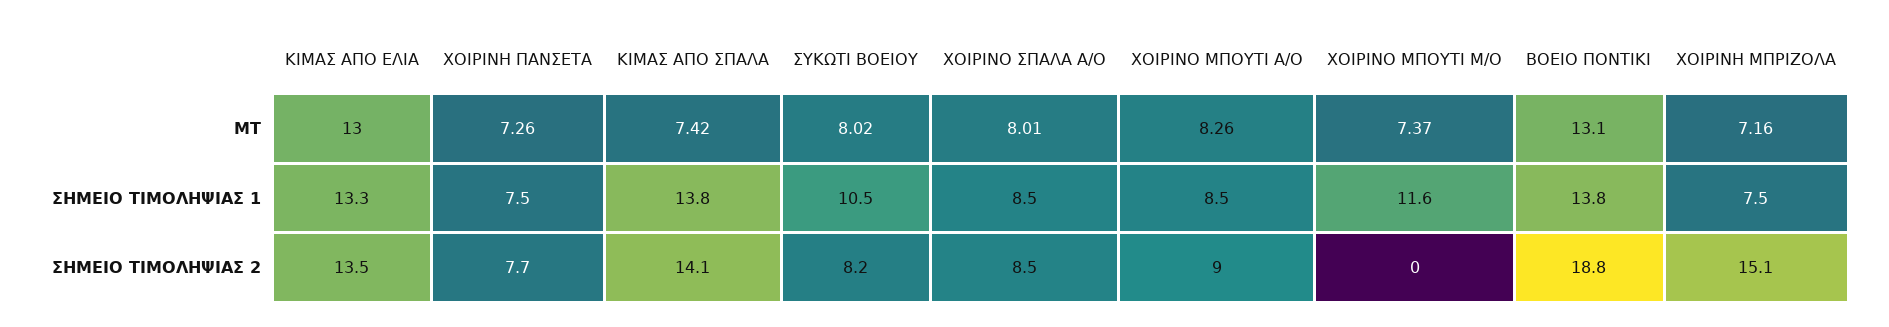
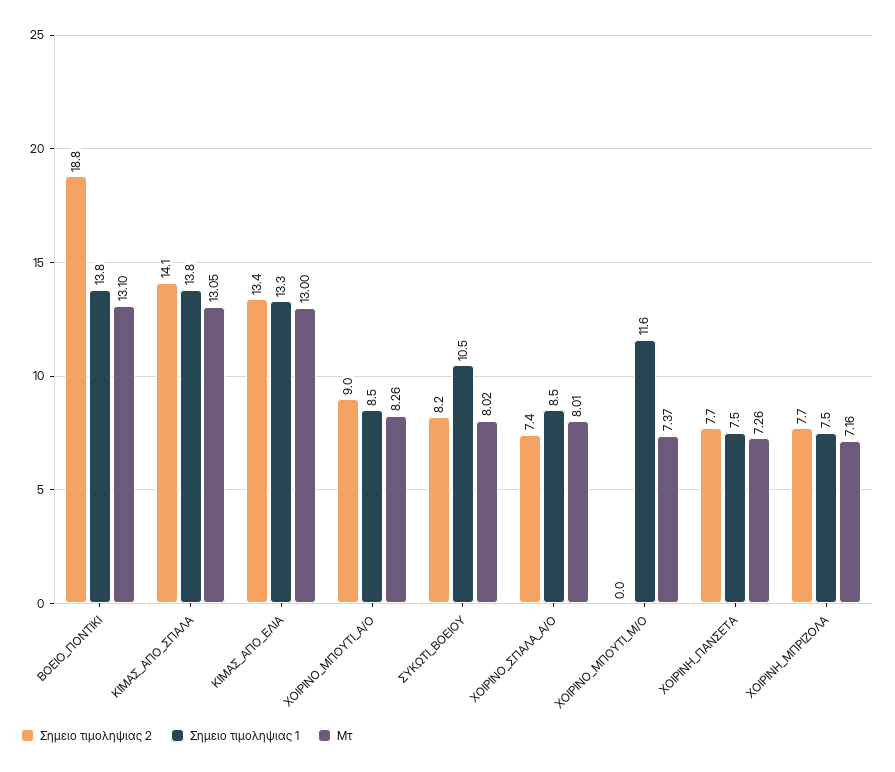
  {
    "ΜΤ": {
      "ΚΙΜΑΣ ΑΠΟ ΕΛΙΑ": 13,
      "ΧΟΙΡΙΝΗ ΠΑΝΣΕΤΑ": 7.26,
-     "ΚΙΜΑΣ ΑΠΟ ΣΠΑΛΑ": 7.42,
+     "ΚΙΜΑΣ ΑΠΟ ΣΠΑΛΑ": 13.05,
      "ΣΥΚΩΤΙ ΒΟΕΙΟΥ": 8.02,
      "ΧΟΙΡΙΝΟ ΣΠΑΛΑ Α/Ο": 8.01,
      "ΧΟΙΡΙΝΟ ΜΠΟΥΤΙ Α/Ο": 8.26,
      "ΧΟΙΡΙΝΟ ΜΠΟΥΤΙ Μ/Ο": 7.37,
      "ΒΟΕΙΟ ΠΟΝΤΙΚΙ": 13.1,
      "ΧΟΙΡΙΝΗ ΜΠΡΙΖΟΛΑ": 7.16
    },
    "ΣΗΜΕΙΟ ΤΙΜΟΛΗΨΙΑΣ 1": {
      "ΚΙΜΑΣ ΑΠΟ ΕΛΙΑ": 13.3,
      "ΧΟΙΡΙΝΗ ΠΑΝΣΕΤΑ": 7.5,
      "ΚΙΜΑΣ ΑΠΟ ΣΠΑΛΑ": 13.8,
      "ΣΥΚΩΤΙ ΒΟΕΙΟΥ": 10.5,
      "ΧΟΙΡΙΝΟ ΣΠΑΛΑ Α/Ο": 8.5,
      "ΧΟΙΡΙΝΟ ΜΠΟΥΤΙ Α/Ο": 8.5,
      "ΧΟΙΡΙΝΟ ΜΠΟΥΤΙ Μ/Ο": 11.6,
      "ΒΟΕΙΟ ΠΟΝΤΙΚΙ": 13.8,
      "ΧΟΙΡΙΝΗ ΜΠΡΙΖΟΛΑ": 7.5
    },
    "ΣΗΜΕΙΟ ΤΙΜΟΛΗΨΙΑΣ 2": {
-     "ΚΙΜΑΣ ΑΠΟ ΕΛΙΑ": 13.5,
+     "ΚΙΜΑΣ ΑΠΟ ΕΛΙΑ": 13.4,
      "ΧΟΙΡΙΝΗ ΠΑΝΣΕΤΑ": 7.7,
      "ΚΙΜΑΣ ΑΠΟ ΣΠΑΛΑ": 14.1,
      "ΣΥΚΩΤΙ ΒΟΕΙΟΥ": 8.2,
-     "ΧΟΙΡΙΝΟ ΣΠΑΛΑ Α/Ο": 8.5,
+     "ΧΟΙΡΙΝΟ ΣΠΑΛΑ Α/Ο": 7.4,
      "ΧΟΙΡΙΝΟ ΜΠΟΥΤΙ Α/Ο": 9,
      "ΧΟΙΡΙΝΟ ΜΠΟΥΤΙ Μ/Ο": 0,
      "ΒΟΕΙΟ ΠΟΝΤΙΚΙ": 18.8,
-     "ΧΟΙΡΙΝΗ ΜΠΡΙΖΟΛΑ": 15.1
+     "ΧΟΙΡΙΝΗ ΜΠΡΙΖΟΛΑ": 7.7
    }
  }

